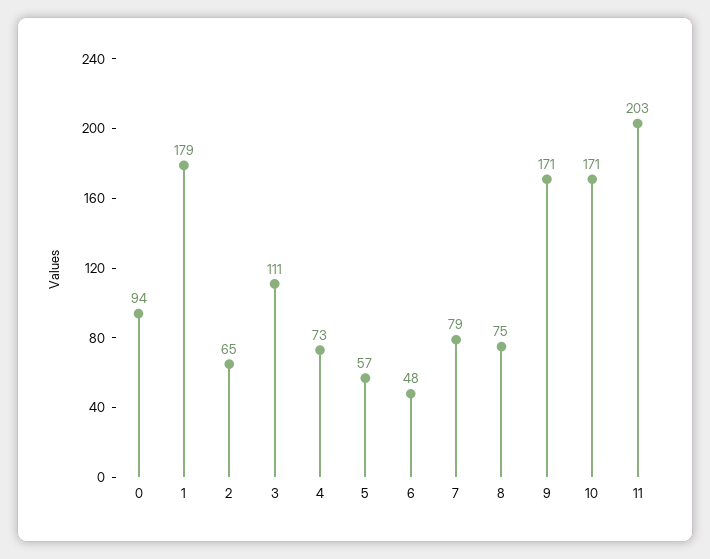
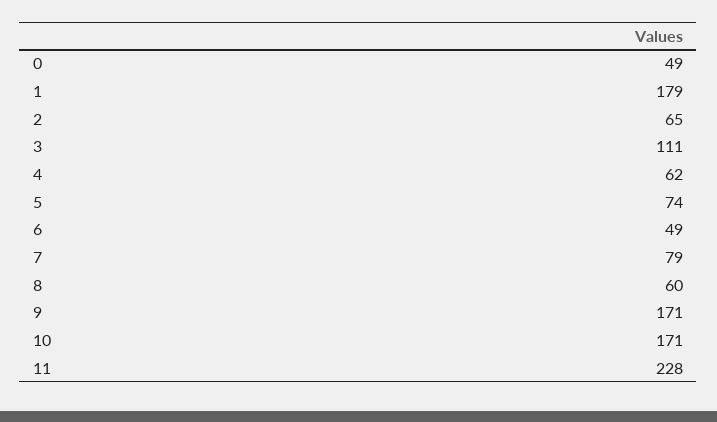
  {
-   "0": 94,
+   "0": 49,
    "1": 179,
    "2": 65,
    "3": 111,
-   "4": 73,
+   "4": 62,
-   "5": 57,
+   "5": 74,
-   "6": 48,
+   "6": 49,
    "7": 79,
-   "8": 75,
+   "8": 60,
    "9": 171,
    "10": 171,
-   "11": 203
+   "11": 228
  }

